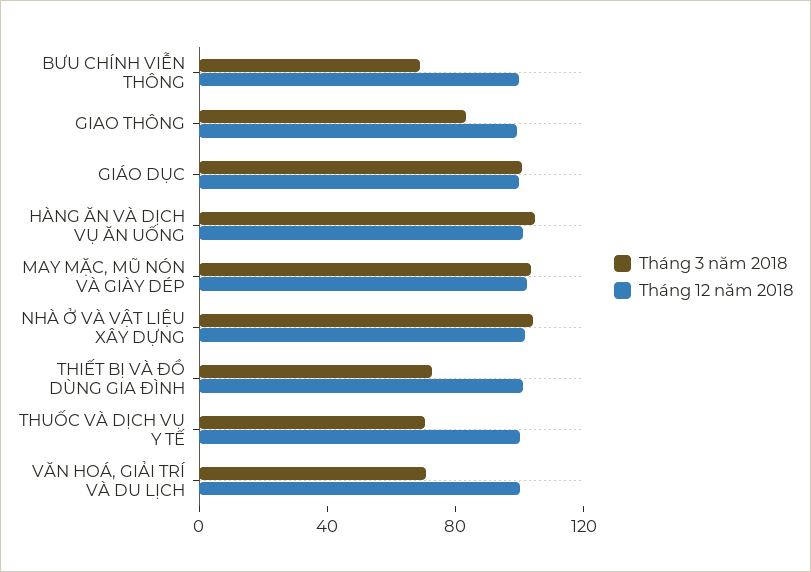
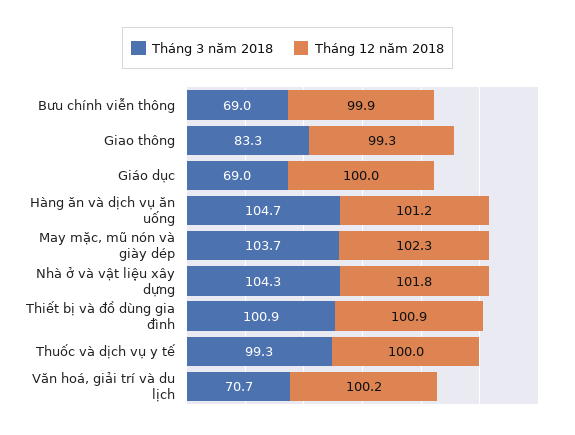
  {
    "Tháng 3 năm 2018": {
      "BƯU CHÍNH VIỄN THÔNG": 69,
      "GIAO THÔNG": 83.3,
-     "GIÁO DỤC": 100,
+     "GIÁO DỤC": 69,
      "HÀNG ĂN VÀ DỊCH VỤ ĂN UỐNG": 104.7,
      "MAY MẶC, MŨ NÓN VÀ GIÀY DÉP": 103.7,
      "NHÀ Ở VÀ VẬT LIỆU XÂY DỰNG": 104.3,
-     "THIẾT BỊ VÀ ĐỒ DÙNG GIA ĐÌNH": 70,
+     "THIẾT BỊ VÀ ĐỒ DÙNG GIA ĐÌNH": 100.9,
-     "THUỐC VÀ DỊCH VỤ Y TẾ": 70,
+     "THUỐC VÀ DỊCH VỤ Y TẾ": 99.3,
      "VĂN HOÁ, GIẢI TRÍ VÀ DU LỊCH": 70.7
    },
    "Tháng 12 năm 2018": {
      "BƯU CHÍNH VIỄN THÔNG": 99.9,
      "GIAO THÔNG": 99.3,
      "GIÁO DỤC": 100,
      "HÀNG ĂN VÀ DỊCH VỤ ĂN UỐNG": 101.2,
      "MAY MẶC, MŨ NÓN VÀ GIÀY DÉP": 102.3,
      "NHÀ Ở VÀ VẬT LIỆU XÂY DỰNG": 101.8,
      "THIẾT BỊ VÀ ĐỒ DÙNG GIA ĐÌNH": 100.9,
      "THUỐC VÀ DỊCH VỤ Y TẾ": 100,
      "VĂN HOÁ, GIẢI TRÍ VÀ DU LỊCH": 100.2
    }
  }

